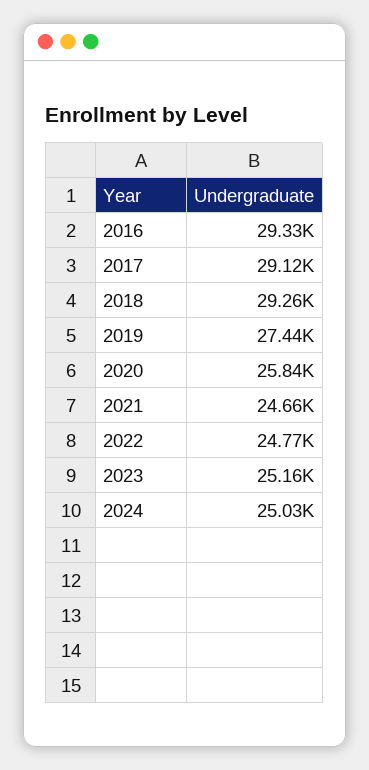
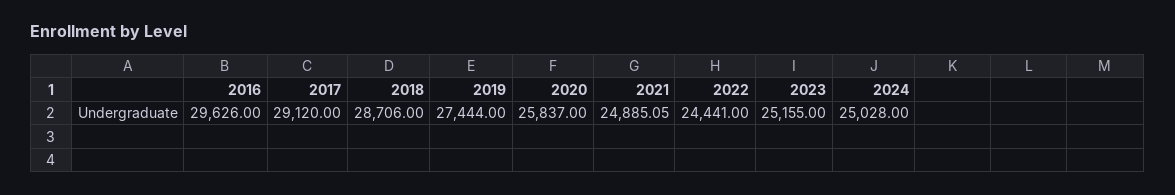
  {
-   "2016": 29330,
+   "2016": 29626,
    "2017": 29120,
-   "2018": 29260,
+   "2018": 28706,
    "2019": 27444,
    "2020": 25837,
-   "2021": 24660,
+   "2021": 24885.05,
-   "2022": 24770,
+   "2022": 24441,
    "2023": 25155,
    "2024": 25028
  }

